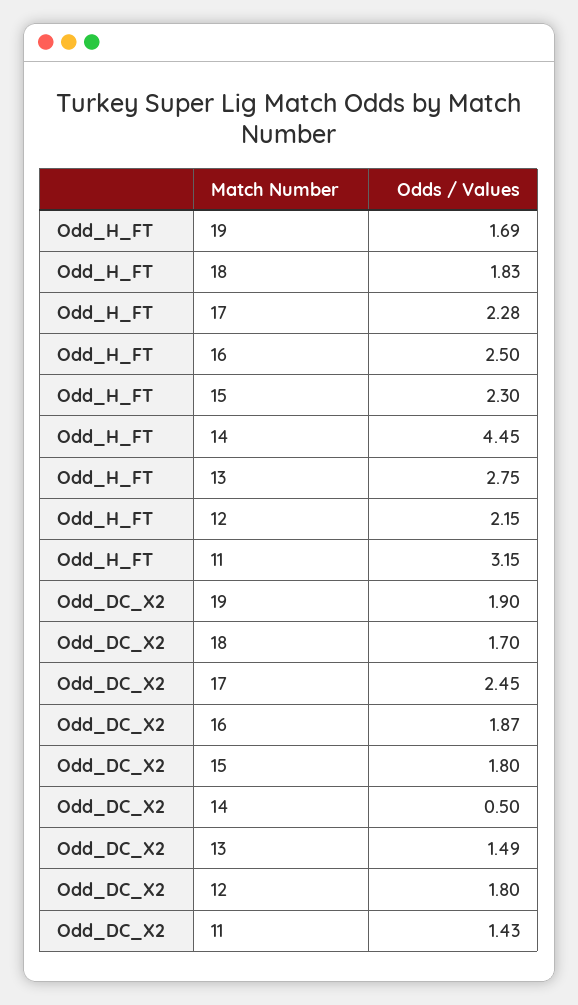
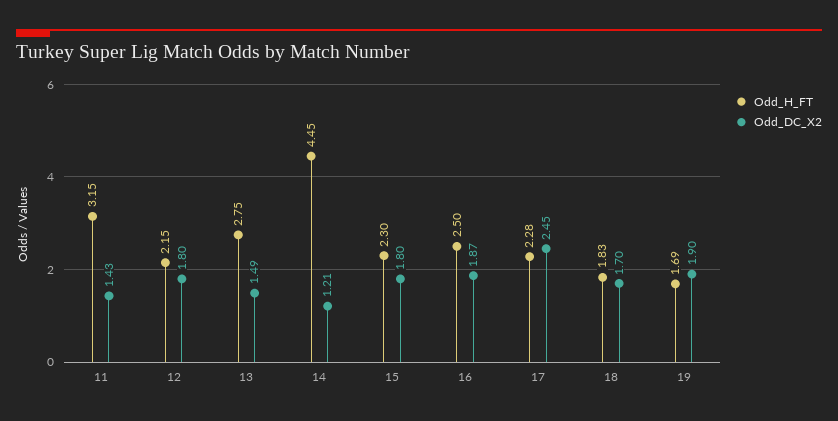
  {
    "Odd_H_FT": {
      "19": 1.69,
      "18": 1.83,
      "17": 2.28,
      "16": 2.5,
      "15": 2.3,
      "14": 4.45,
      "13": 2.75,
      "12": 2.15,
      "11": 3.15
    },
    "Odd_DC_X2": {
      "19": 1.9,
      "18": 1.7,
      "17": 2.45,
      "16": 1.87,
      "15": 1.8,
-     "14": 0.5,
+     "14": 1.21,
      "13": 1.49,
      "12": 1.8,
      "11": 1.43
    }
  }

